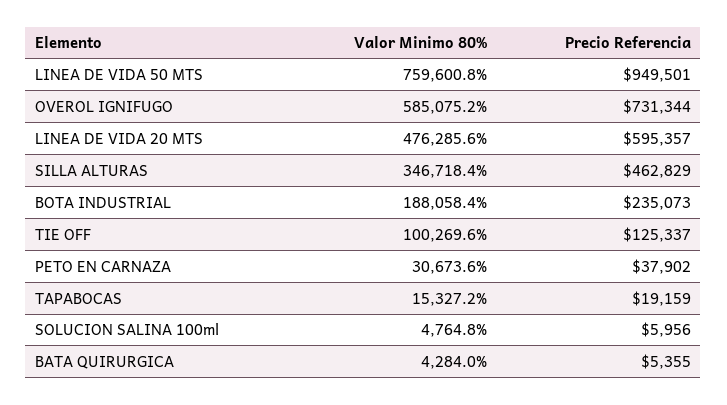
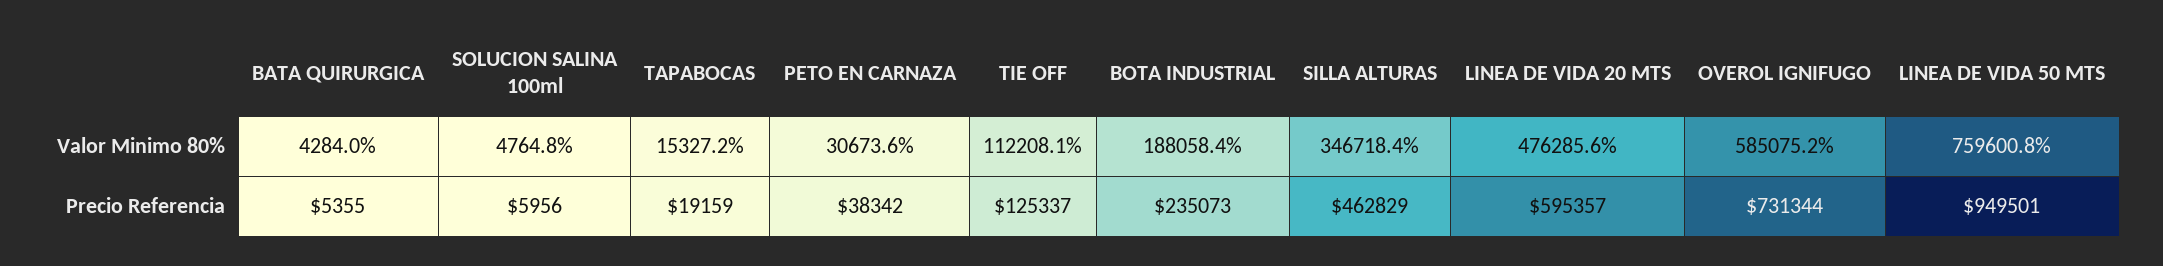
  {
    "Valor Minimo 80%": {
      "LINEA DE VIDA 50 MTS": 759600.8,
      "OVEROL IGNIFUGO": 585075.2,
      "LINEA DE VIDA 20 MTS": 476285.6,
      "SILLA ALTURAS": 346718.4,
      "BOTA INDUSTRIAL": 188058.4,
-     "TIE OFF": 100269.6,
+     "TIE OFF": 112208.1,
      "PETO EN CARNAZA": 30673.6,
      "TAPABOCAS": 15327.2,
      "SOLUCION SALINA 100ml": 4764.8,
      "BATA QUIRURGICA": 4284
    },
    "Precio Referencia": {
      "LINEA DE VIDA 50 MTS": 949501,
      "OVEROL IGNIFUGO": 731344,
      "LINEA DE VIDA 20 MTS": 595357,
      "SILLA ALTURAS": 462829,
      "BOTA INDUSTRIAL": 235073,
      "TIE OFF": 125337,
-     "PETO EN CARNAZA": 37902,
+     "PETO EN CARNAZA": 38342,
      "TAPABOCAS": 19159,
      "SOLUCION SALINA 100ml": 5956,
      "BATA QUIRURGICA": 5355
    }
  }

